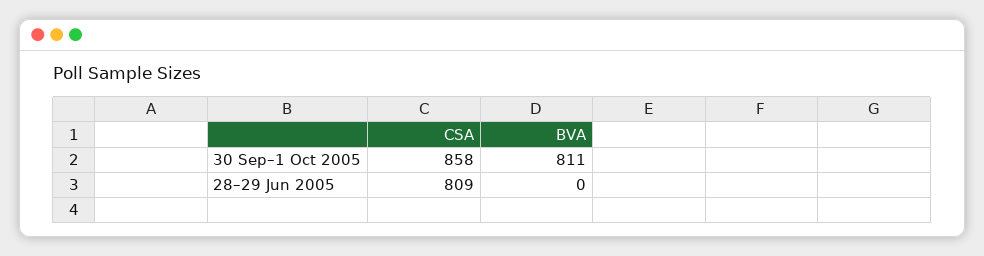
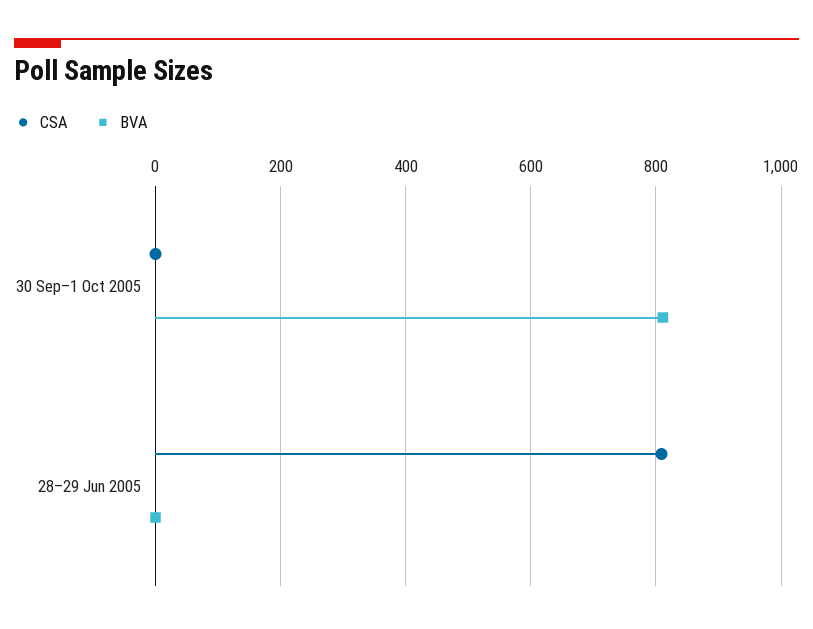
  {
    "CSA": {
-     "30 Sep–1 Oct 2005": 858,
+     "30 Sep–1 Oct 2005": 0,
      "28–29 Jun 2005": 809
    },
    "BVA": {
      "30 Sep–1 Oct 2005": 811,
      "28–29 Jun 2005": 0
    }
  }

